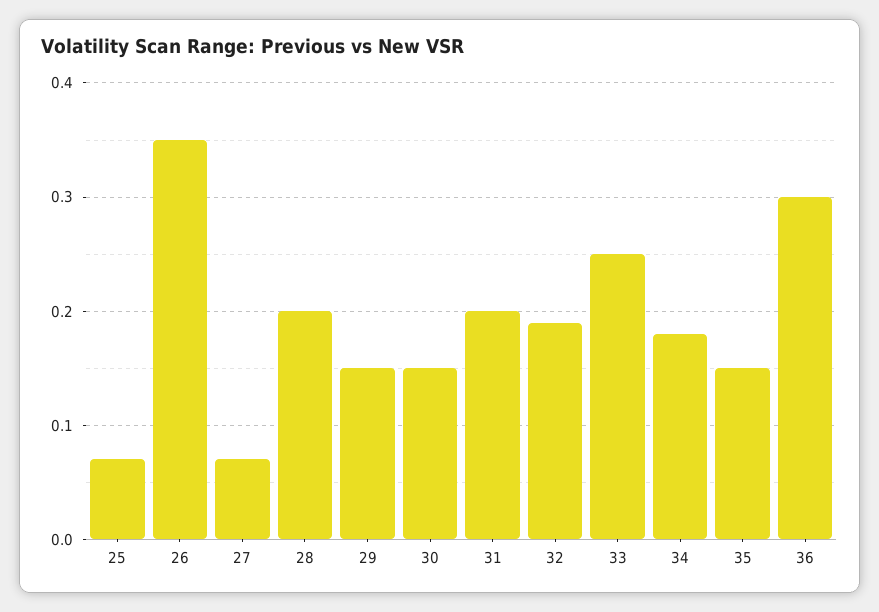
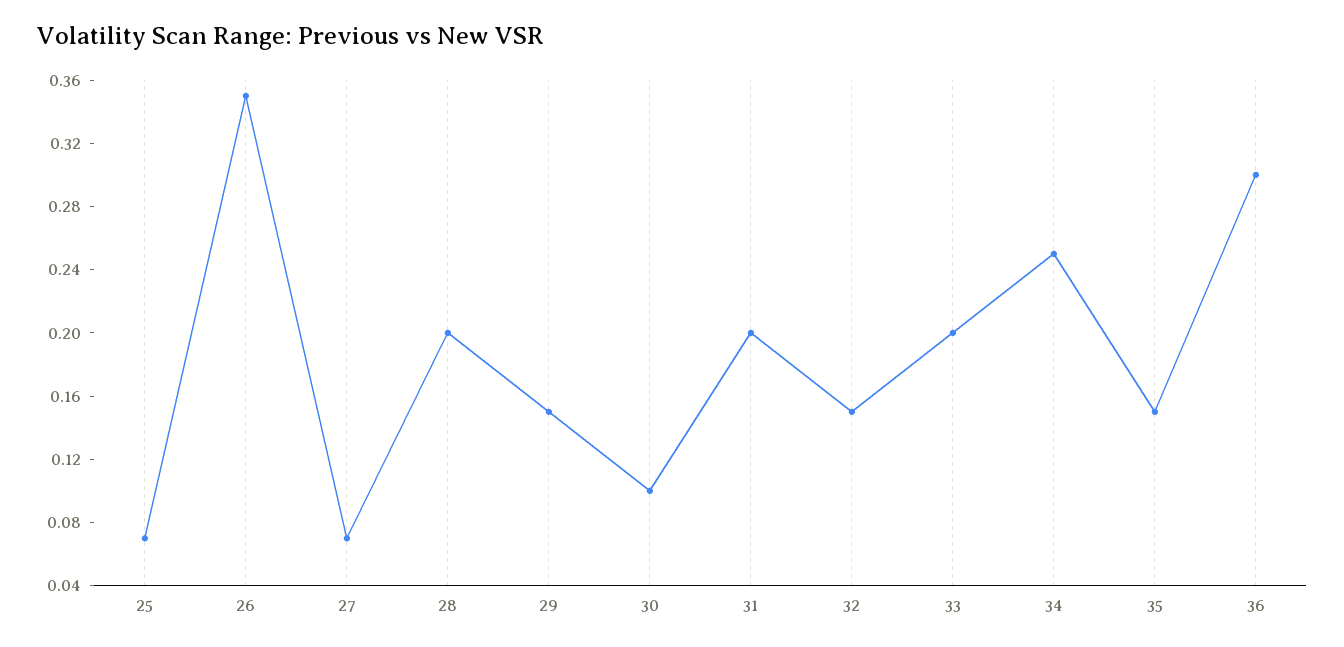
  {
    "25": 0.07,
    "26": 0.35,
    "27": 0.07,
    "28": 0.2,
    "29": 0.15,
-   "30": 0.15,
+   "30": 0.1,
    "31": 0.2,
-   "32": 0.19,
+   "32": 0.15,
-   "33": 0.25,
+   "33": 0.2,
-   "34": 0.18,
+   "34": 0.25,
    "35": 0.15,
    "36": 0.3
  }

